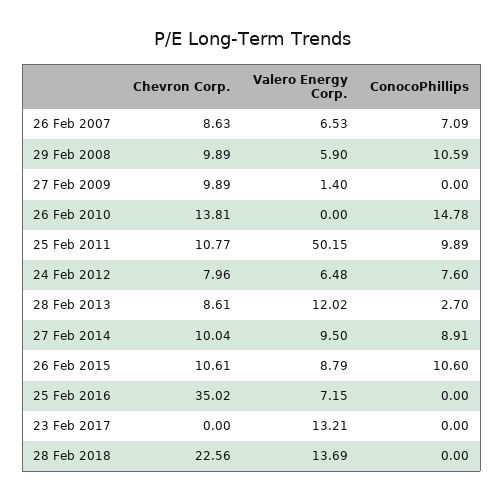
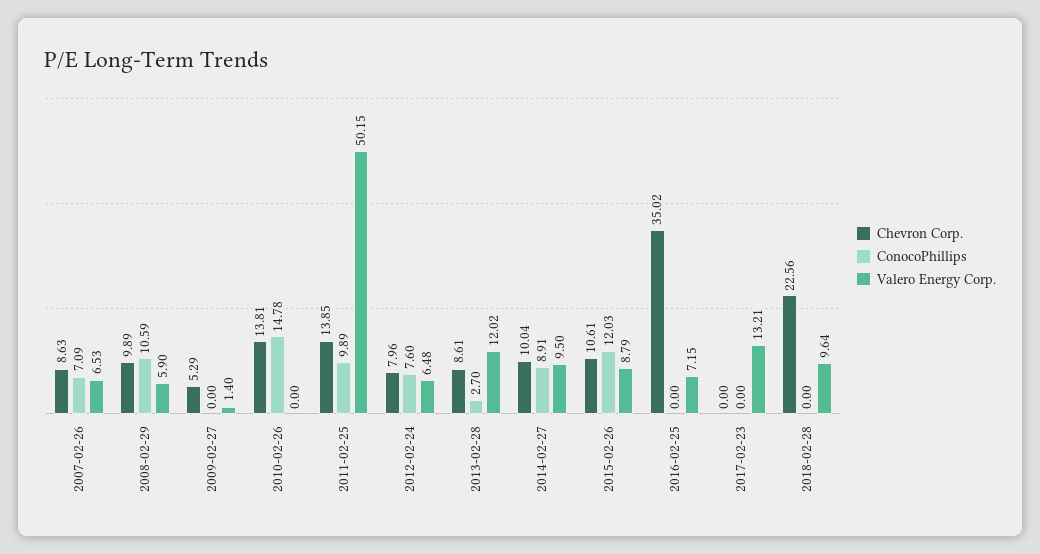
  {
    "Chevron Corp.": {
      "26 Feb 2007": 8.63,
      "29 Feb 2008": 9.89,
-     "27 Feb 2009": 9.89,
+     "27 Feb 2009": 5.29,
      "26 Feb 2010": 13.81,
-     "25 Feb 2011": 10.77,
+     "25 Feb 2011": 13.85,
      "24 Feb 2012": 7.96,
      "28 Feb 2013": 8.61,
      "27 Feb 2014": 10.04,
      "26 Feb 2015": 10.61,
      "25 Feb 2016": 35.02,
      "23 Feb 2017": 0,
      "28 Feb 2018": 22.56
    },
    "Valero Energy Corp.": {
      "26 Feb 2007": 6.53,
      "29 Feb 2008": 5.9,
      "27 Feb 2009": 1.4,
      "26 Feb 2010": 0,
      "25 Feb 2011": 50.15,
      "24 Feb 2012": 6.48,
      "28 Feb 2013": 12.02,
      "27 Feb 2014": 9.5,
      "26 Feb 2015": 8.79,
      "25 Feb 2016": 7.15,
      "23 Feb 2017": 13.21,
-     "28 Feb 2018": 13.69
+     "28 Feb 2018": 9.64
    },
    "ConocoPhillips": {
      "26 Feb 2007": 7.09,
      "29 Feb 2008": 10.59,
      "27 Feb 2009": 0,
      "26 Feb 2010": 14.78,
      "25 Feb 2011": 9.89,
      "24 Feb 2012": 7.6,
      "28 Feb 2013": 2.7,
      "27 Feb 2014": 8.91,
-     "26 Feb 2015": 10.6,
+     "26 Feb 2015": 12.03,
      "25 Feb 2016": 0,
      "23 Feb 2017": 0,
      "28 Feb 2018": 0
    }
  }

